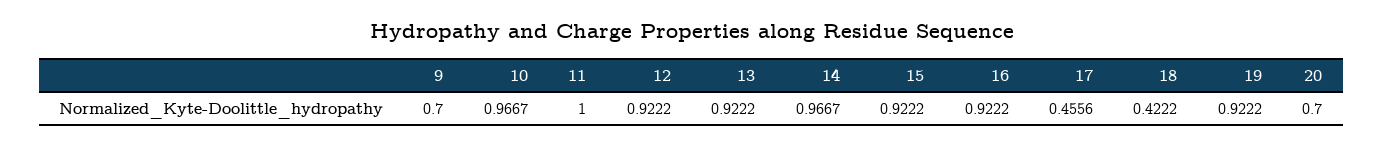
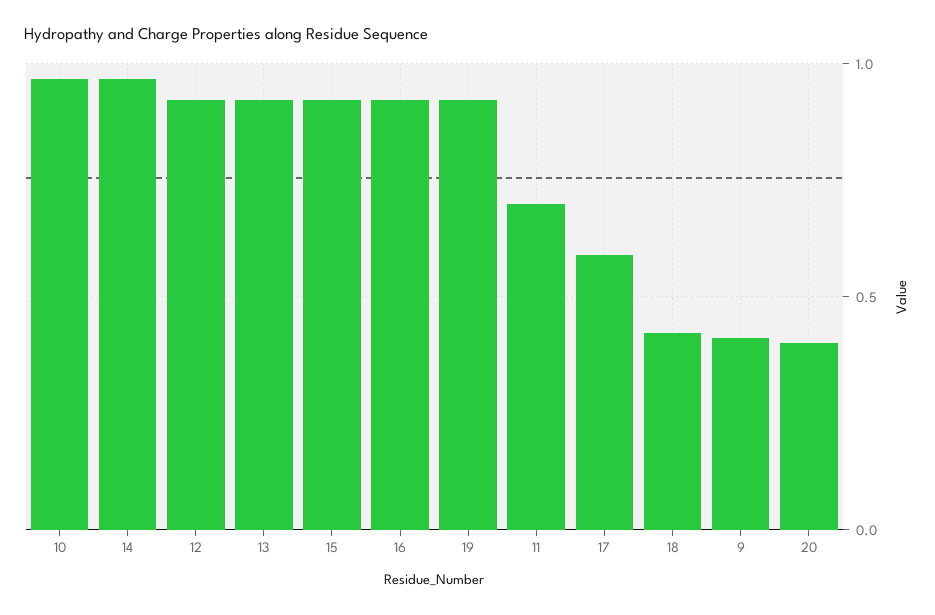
  {
-   "9": 0.7,
+   "9": 0.4,
    "10": 0.9667,
-   "11": 1,
+   "11": 0.7,
    "12": 0.9222,
    "13": 0.9222,
    "14": 0.9667,
    "15": 0.9222,
    "16": 0.9222,
-   "17": 0.4556,
+   "17": 0.6,
    "18": 0.4222,
    "19": 0.9222,
-   "20": 0.7
+   "20": 0.4
  }

